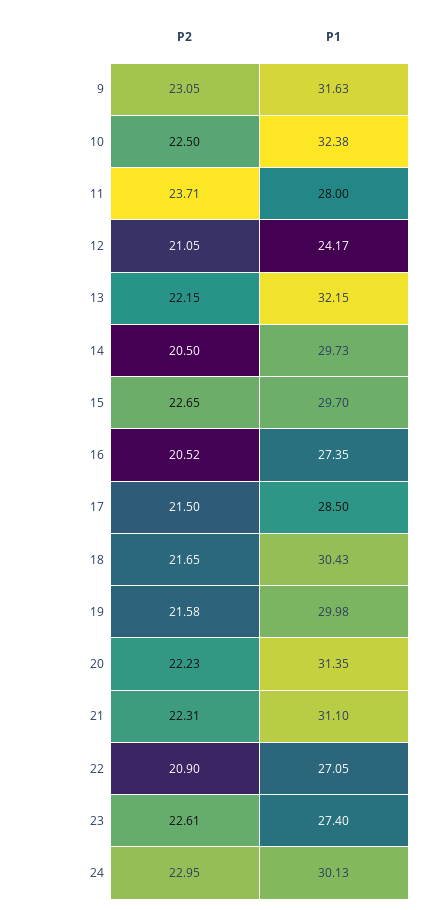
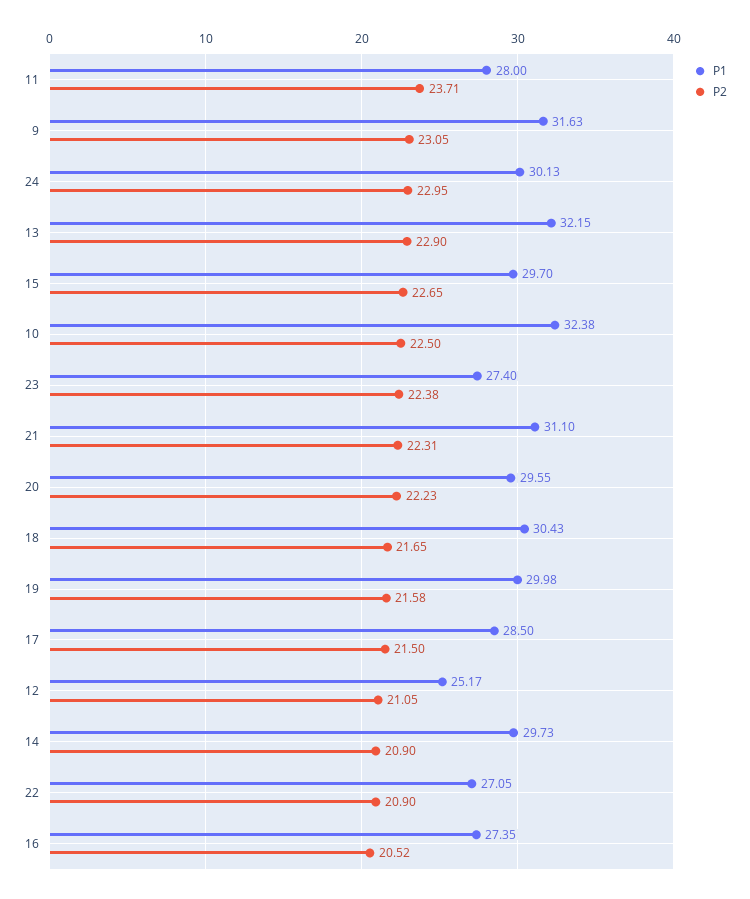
  {
    "P2": {
      "9": 23.05,
      "10": 22.5,
      "11": 23.71,
      "12": 21.05,
-     "13": 22.15,
+     "13": 22.9,
-     "14": 20.5,
+     "14": 20.9,
      "15": 22.65,
      "16": 20.52,
      "17": 21.5,
      "18": 21.65,
      "19": 21.58,
      "20": 22.23,
      "21": 22.31,
      "22": 20.9,
-     "23": 22.61,
+     "23": 22.38,
      "24": 22.95
    },
    "P1": {
      "9": 31.63,
      "10": 32.38,
      "11": 28,
-     "12": 24.17,
+     "12": 25.17,
      "13": 32.15,
      "14": 29.73,
      "15": 29.7,
      "16": 27.35,
      "17": 28.5,
      "18": 30.43,
      "19": 29.98,
-     "20": 31.35,
+     "20": 29.55,
      "21": 31.1,
      "22": 27.05,
      "23": 27.4,
      "24": 30.13
    }
  }

